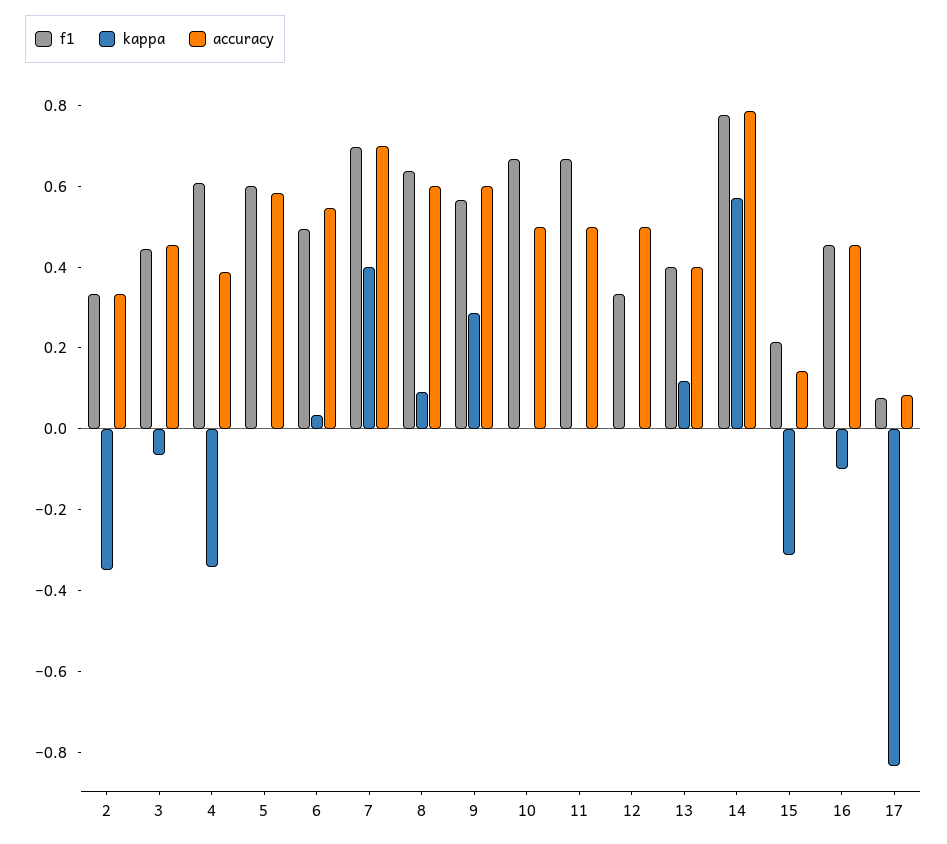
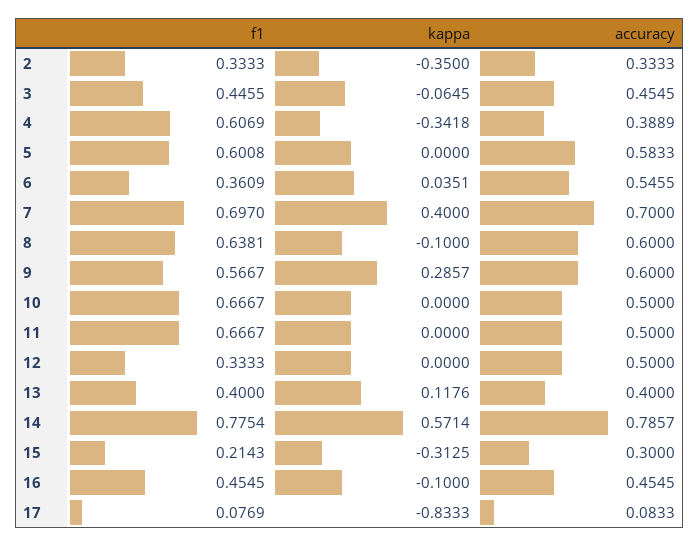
  {
    "f1": {
      "2": 0.3333,
      "3": 0.4455,
      "4": 0.6069,
      "5": 0.6008,
-     "6": 0.5,
+     "6": 0.3609,
      "7": 0.697,
      "8": 0.6381,
      "9": 0.5667,
      "10": 0.6667,
      "11": 0.6667,
      "12": 0.3333,
      "13": 0.4,
      "14": 0.7754,
      "15": 0.2143,
      "16": 0.4545,
      "17": 0.0769
    },
    "kappa": {
      "2": -0.35,
      "3": -0.0645,
      "4": -0.3418,
      "5": 0,
      "6": 0.0351,
      "7": 0.4,
-     "8": 0.1,
+     "8": -0.1,
      "9": 0.2857,
      "10": 0,
      "11": 0,
      "12": 0,
      "13": 0.1176,
      "14": 0.5714,
      "15": -0.3125,
      "16": -0.1,
      "17": -0.8333
    },
    "accuracy": {
      "2": 0.3333,
      "3": 0.4545,
      "4": 0.3889,
      "5": 0.5833,
      "6": 0.5455,
      "7": 0.7,
      "8": 0.6,
      "9": 0.6,
      "10": 0.5,
      "11": 0.5,
      "12": 0.5,
      "13": 0.4,
      "14": 0.7857,
-     "15": 0.15,
+     "15": 0.3,
      "16": 0.4545,
      "17": 0.0833
    }
  }

